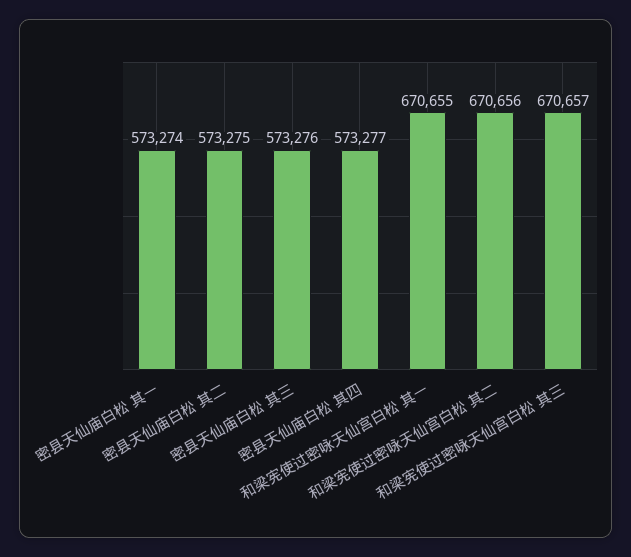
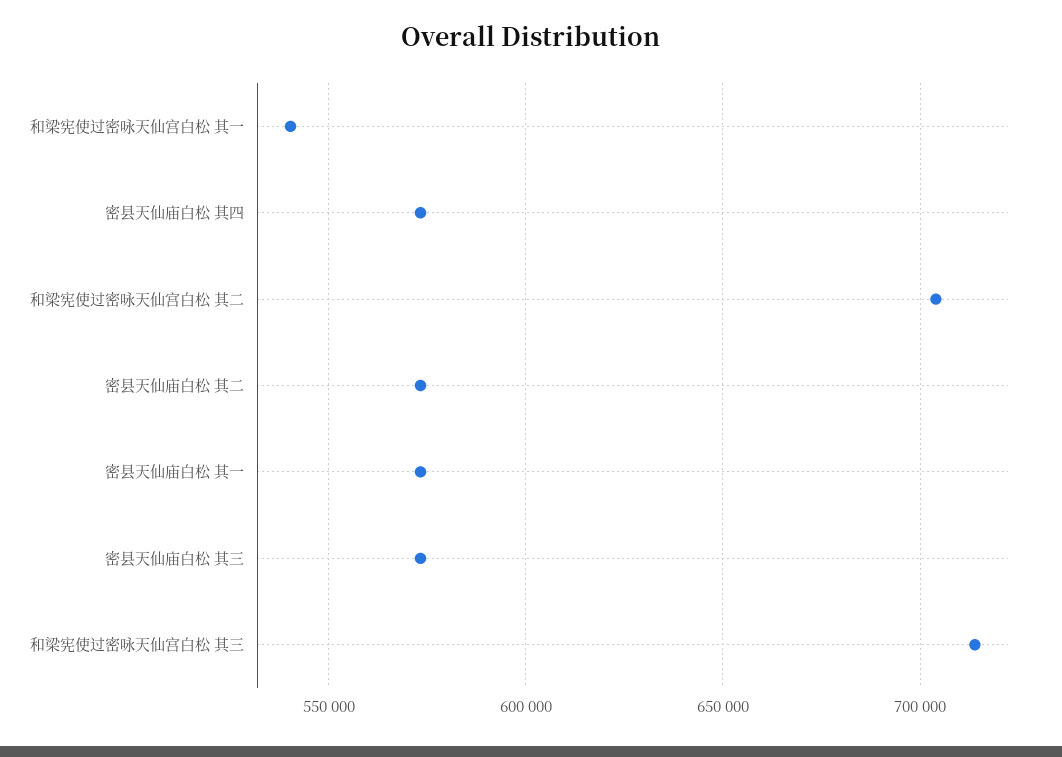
  {
    "密县天仙庙白松 其一": 573274,
    "密县天仙庙白松 其二": 573275,
    "密县天仙庙白松 其三": 573276,
    "密县天仙庙白松 其四": 573277,
-   "和梁宪使过密咏天仙宫白松 其一": 670655,
+   "和梁宪使过密咏天仙宫白松 其一": 540000,
-   "和梁宪使过密咏天仙宫白松 其二": 670656,
+   "和梁宪使过密咏天仙宫白松 其二": 705000,
-   "和梁宪使过密咏天仙宫白松 其三": 670657
+   "和梁宪使过密咏天仙宫白松 其三": 715000
  }

